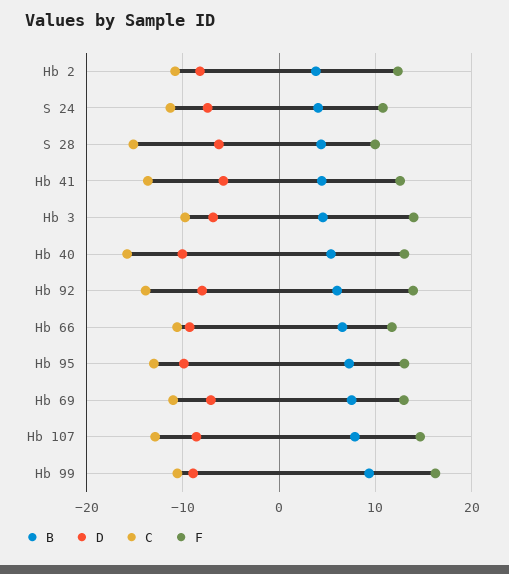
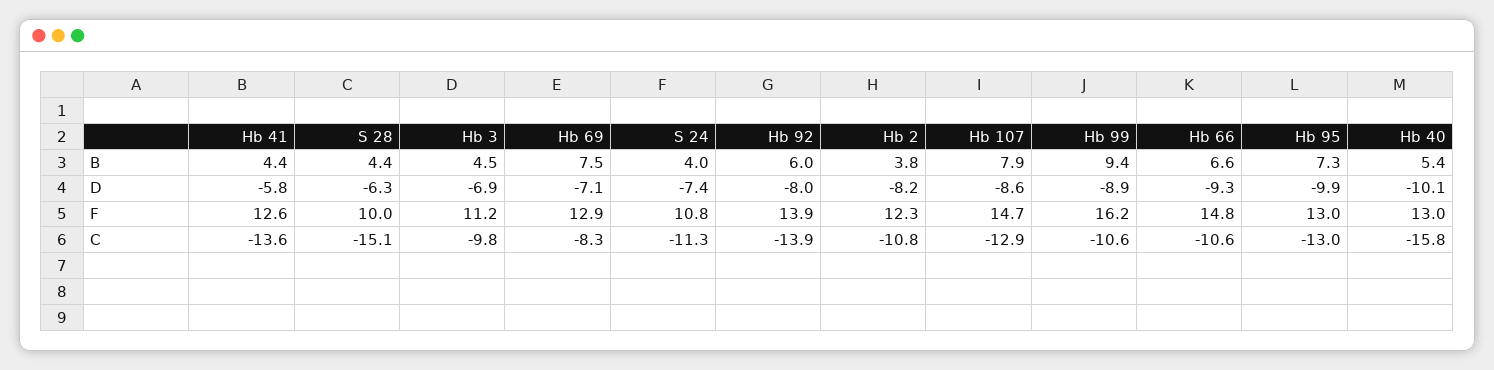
  {
    "B": {
      "Hb 2": 3.8,
      "S 24": 4,
      "S 28": 4.4,
      "Hb 41": 4.4,
      "Hb 3": 4.5,
      "Hb 40": 5.4,
      "Hb 92": 6,
      "Hb 66": 6.6,
      "Hb 95": 7.3,
      "Hb 69": 7.5,
      "Hb 107": 7.9,
      "Hb 99": 9.4
    },
    "D": {
      "Hb 2": -8.2,
      "S 24": -7.4,
      "S 28": -6.3,
      "Hb 41": -5.8,
      "Hb 3": -6.9,
      "Hb 40": -10.1,
      "Hb 92": -8,
      "Hb 66": -9.3,
      "Hb 95": -9.9,
      "Hb 69": -7.1,
      "Hb 107": -8.6,
      "Hb 99": -8.9
    },
    "C": {
      "Hb 2": -10.8,
      "S 24": -11.3,
      "S 28": -15.1,
      "Hb 41": -13.6,
      "Hb 3": -9.8,
      "Hb 40": -15.8,
      "Hb 92": -13.9,
      "Hb 66": -10.6,
      "Hb 95": -13,
-     "Hb 69": -11,
+     "Hb 69": -8.3,
      "Hb 107": -12.9,
      "Hb 99": -10.6
    },
    "F": {
      "Hb 2": 12.3,
      "S 24": 10.8,
      "S 28": 10,
      "Hb 41": 12.6,
-     "Hb 3": 14,
+     "Hb 3": 11.2,
      "Hb 40": 13,
      "Hb 92": 13.9,
-     "Hb 66": 12,
+     "Hb 66": 14.8,
      "Hb 95": 13,
      "Hb 69": 12.9,
      "Hb 107": 14.7,
      "Hb 99": 16.2
    }
  }

